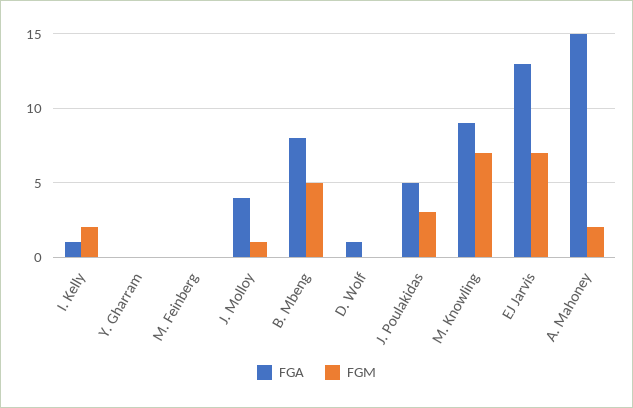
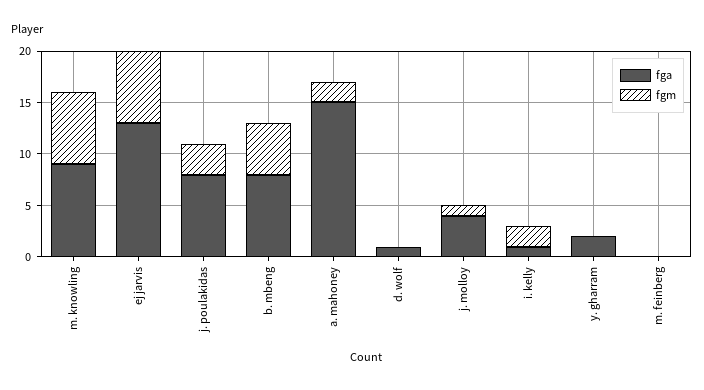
  {
    "FGA": {
      "I. Kelly": 1,
-     "Y. Gharram": 0,
+     "Y. Gharram": 2,
      "M. Feinberg": 0,
      "J. Molloy": 4,
      "B. Mbeng": 8,
      "D. Wolf": 1,
-     "J. Poulakidas": 5,
+     "J. Poulakidas": 8,
      "M. Knowling": 9,
      "EJ Jarvis": 13,
      "A. Mahoney": 15
    },
    "FGM": {
      "I. Kelly": 2,
      "Y. Gharram": 0,
      "M. Feinberg": 0,
      "J. Molloy": 1,
      "B. Mbeng": 5,
      "D. Wolf": 0,
      "J. Poulakidas": 3,
      "M. Knowling": 7,
      "EJ Jarvis": 7,
      "A. Mahoney": 2
    }
  }

